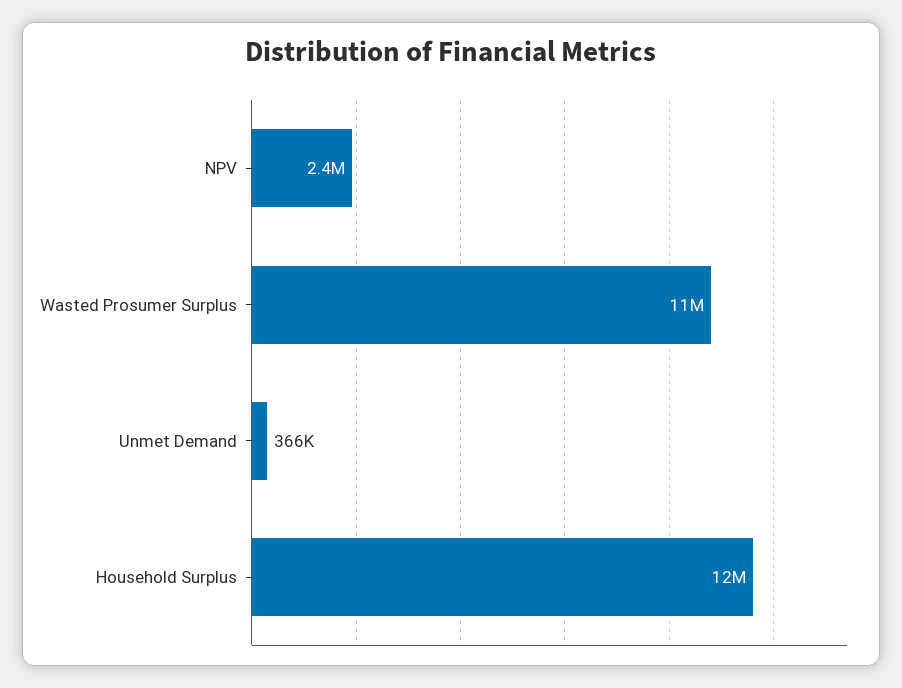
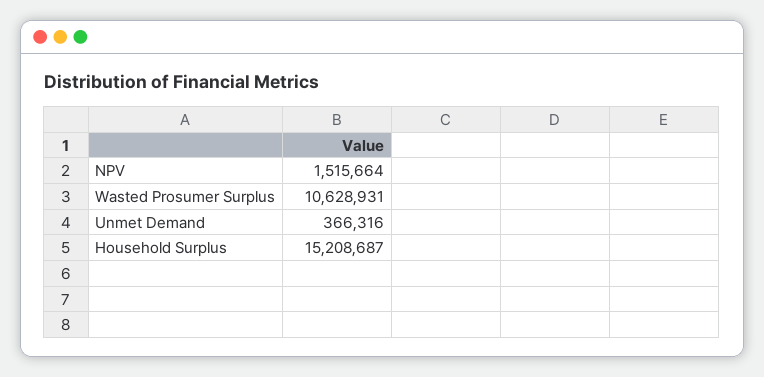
  {
-   "NPV": 2400000,
+   "NPV": 1515664,
    "Wasted Prosumer Surplus": 10628931,
    "Unmet Demand": 366316,
-   "Household Surplus": 12000000
+   "Household Surplus": 15208687
  }

